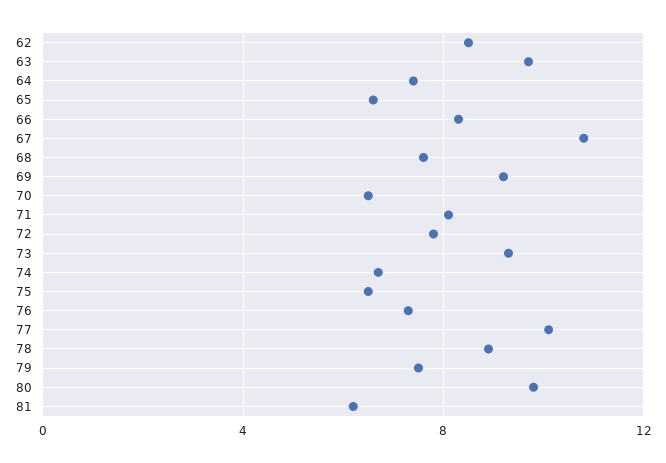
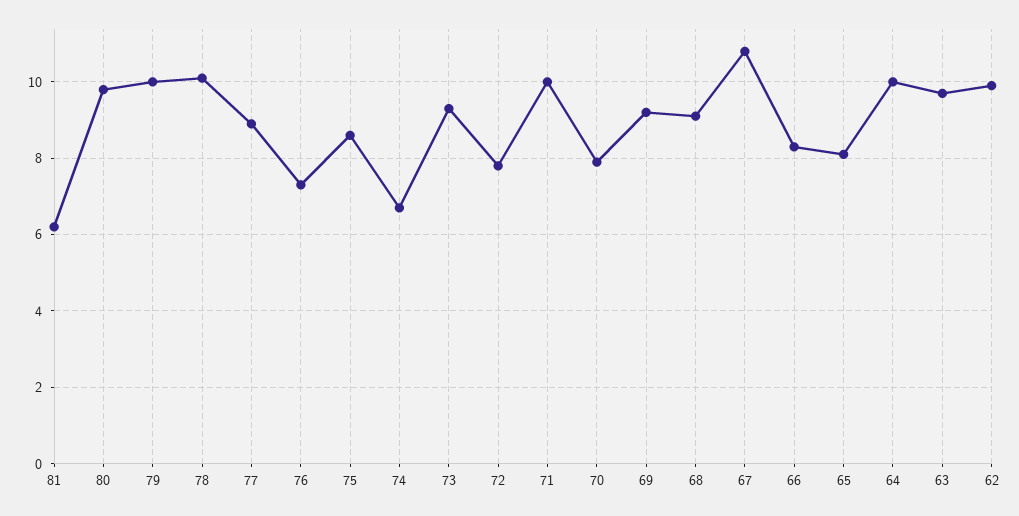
  {
-   "62": 8.5,
+   "62": 10,
    "63": 9.5,
-   "64": 7.5,
+   "64": 10,
-   "65": 6.5,
+   "65": 8,
    "66": 8.5,
    "67": 11,
-   "68": 7.5,
+   "68": 9,
    "69": 9,
-   "70": 6.5,
+   "70": 8,
-   "71": 8,
+   "71": 10,
    "72": 8,
    "73": 9.5,
    "74": 6.5,
-   "75": 6.5,
+   "75": 8.5,
    "76": 7.5,
-   "77": 10,
+   "77": 9,
-   "78": 9,
+   "78": 10,
-   "79": 7.5,
+   "79": 10,
    "80": 10,
    "81": 6
  }

